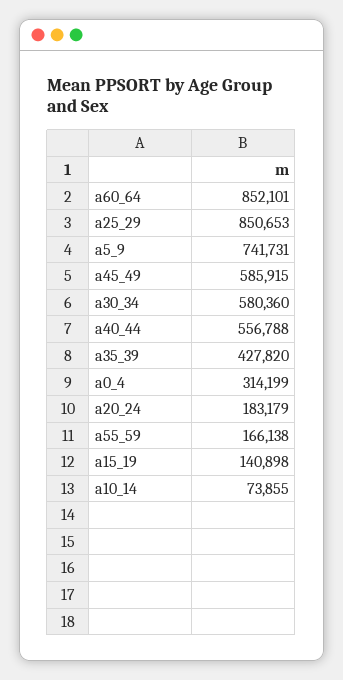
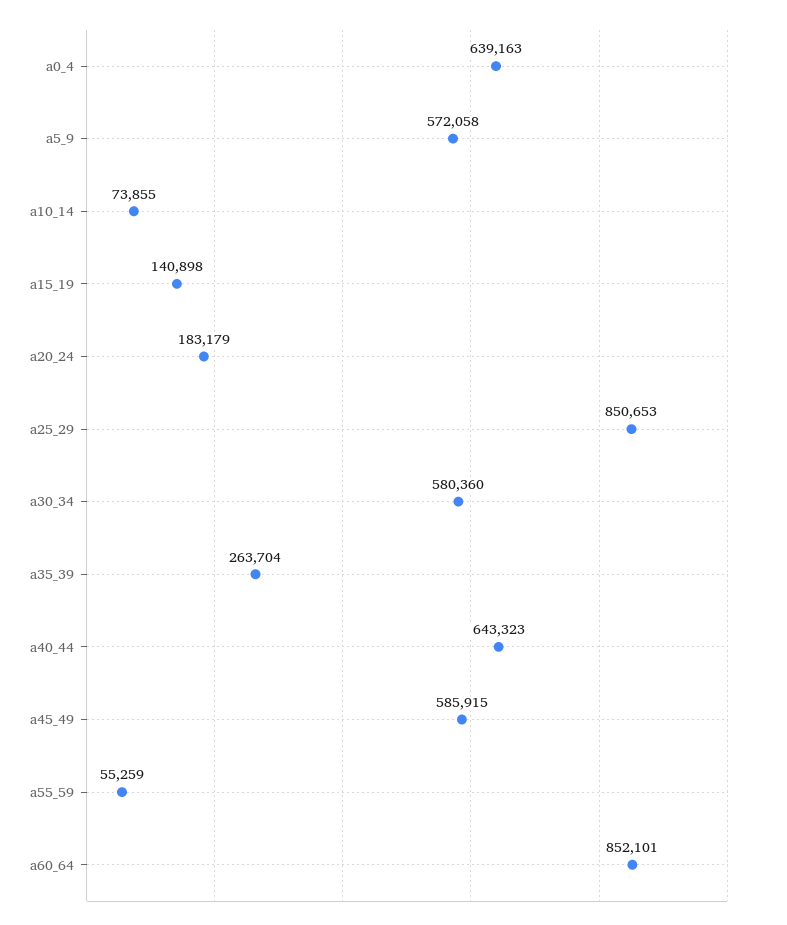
  {
    "a60_64": 852101,
    "a25_29": 850653,
-   "a5_9": 741731,
+   "a5_9": 572058,
    "a45_49": 585915,
    "a30_34": 580360,
-   "a40_44": 556788,
+   "a40_44": 643323,
-   "a35_39": 427820,
+   "a35_39": 263704,
-   "a0_4": 314199,
+   "a0_4": 639163,
    "a20_24": 183179,
-   "a55_59": 166138,
+   "a55_59": 55259,
    "a15_19": 140898,
    "a10_14": 73855
  }

